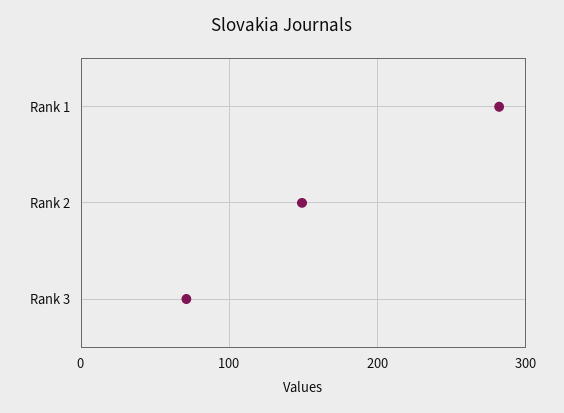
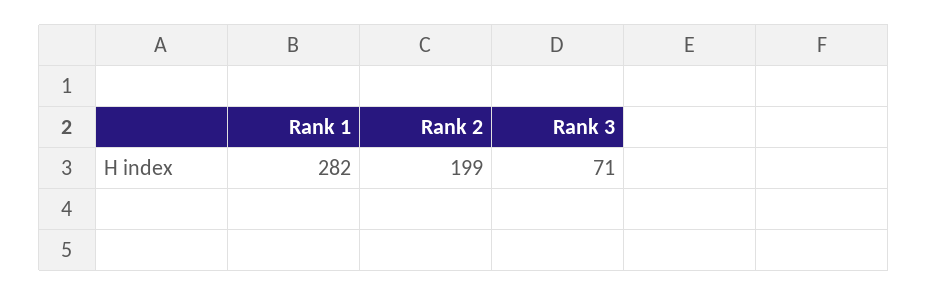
  {
    "Rank 1": 282,
-   "Rank 2": 150,
+   "Rank 2": 199,
    "Rank 3": 71
  }

